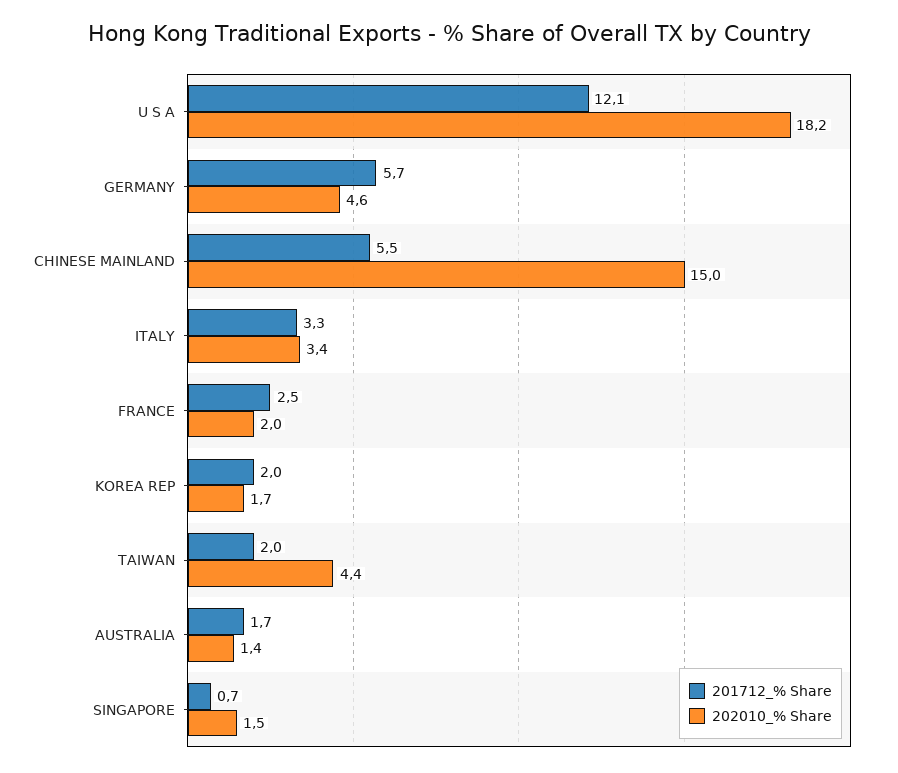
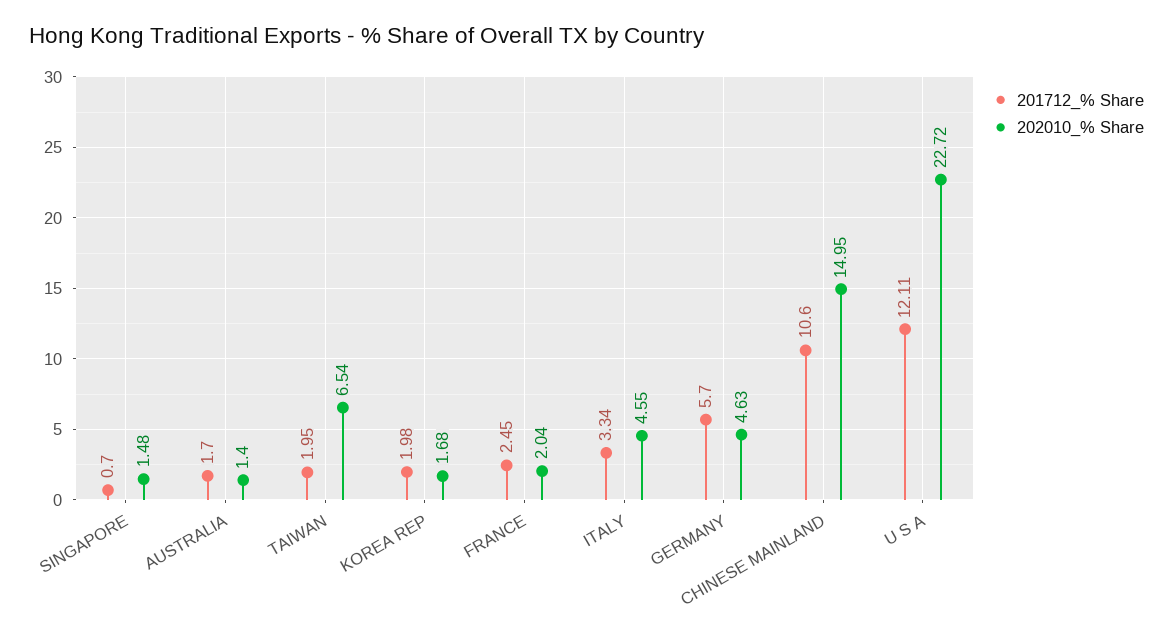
  {
    "201712_% Share": {
      "U S A": 12.11,
      "GERMANY": 5.7,
-     "CHINESE MAINLAND": 5.5,
+     "CHINESE MAINLAND": 10.6,
      "ITALY": 3.34,
      "FRANCE": 2.45,
      "KOREA REP": 1.98,
      "TAIWAN": 1.95,
      "AUSTRALIA": 1.7,
      "SINGAPORE": 0.7
    },
    "202010_% Share": {
-     "U S A": 18.2,
+     "U S A": 22.72,
      "GERMANY": 4.63,
      "CHINESE MAINLAND": 14.95,
-     "ITALY": 3.4,
+     "ITALY": 4.55,
      "FRANCE": 2.04,
      "KOREA REP": 1.68,
-     "TAIWAN": 4.4,
+     "TAIWAN": 6.54,
      "AUSTRALIA": 1.4,
      "SINGAPORE": 1.48
    }
  }

